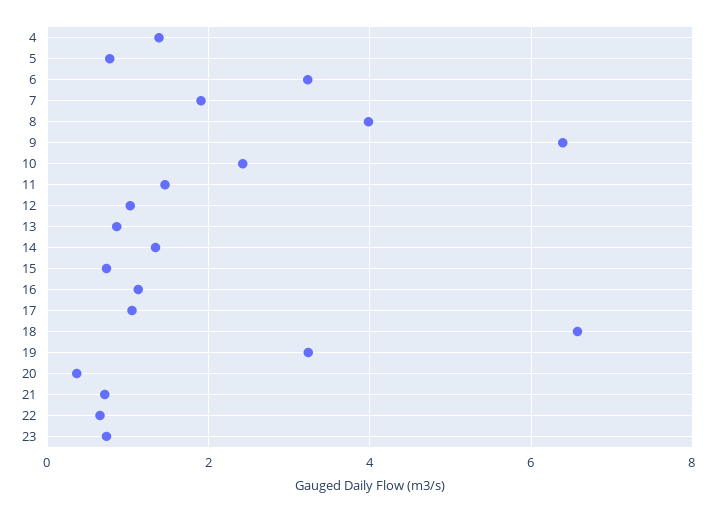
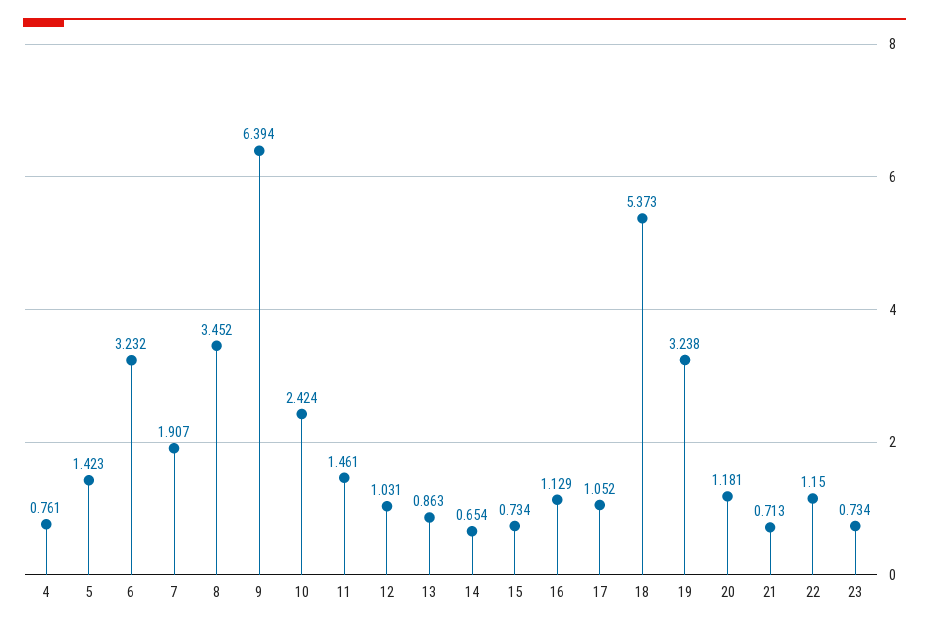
  {
-   "4": 1.4,
+   "4": 0.761,
-   "5": 0.8,
+   "5": 1.423,
    "6": 3.232,
    "7": 1.907,
-   "8": 4,
+   "8": 3.452,
    "9": 6.394,
    "10": 2.424,
    "11": 1.461,
    "12": 1.031,
    "13": 0.863,
-   "14": 1.4,
+   "14": 0.654,
    "15": 0.734,
    "16": 1.129,
    "17": 1.052,
-   "18": 6.6,
+   "18": 5.373,
    "19": 3.238,
-   "20": 0.4,
+   "20": 1.181,
    "21": 0.713,
-   "22": 0.6,
+   "22": 1.15,
    "23": 0.734
  }

